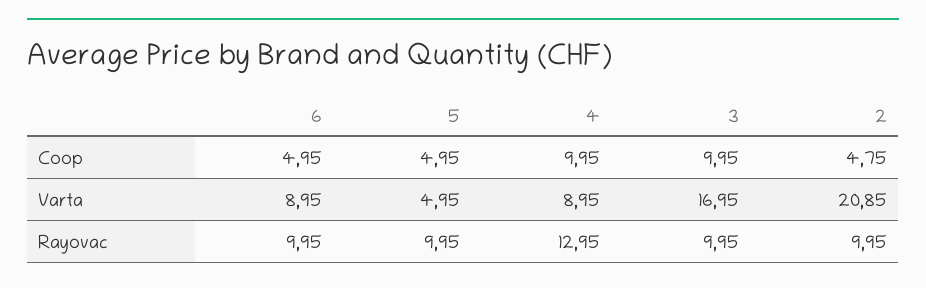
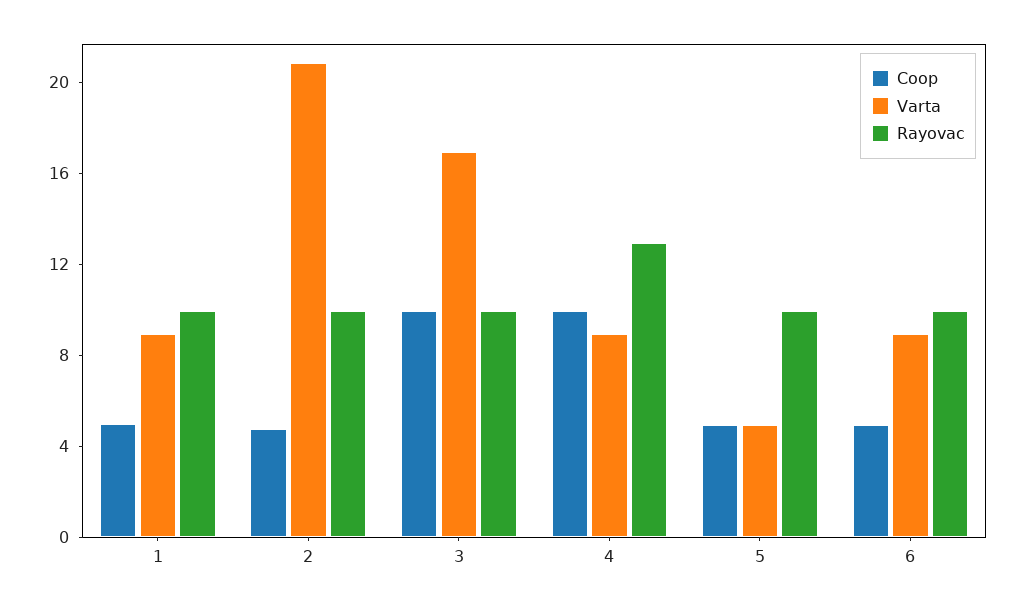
  {
    "Coop": {
      "6": 4.95,
      "5": 4.95,
      "4": 9.95,
      "3": 9.95,
-     "2": 4.75
+     "2": 4.75,
+     "1": 5
    },
    "Varta": {
      "6": 8.95,
      "5": 4.95,
      "4": 8.95,
      "3": 16.95,
-     "2": 20.85
+     "2": 20.85,
+     "1": 9
    },
    "Rayovac": {
      "6": 9.95,
      "5": 9.95,
      "4": 12.95,
      "3": 9.95,
-     "2": 9.95
+     "2": 9.95,
+     "1": 10
    }
  }

